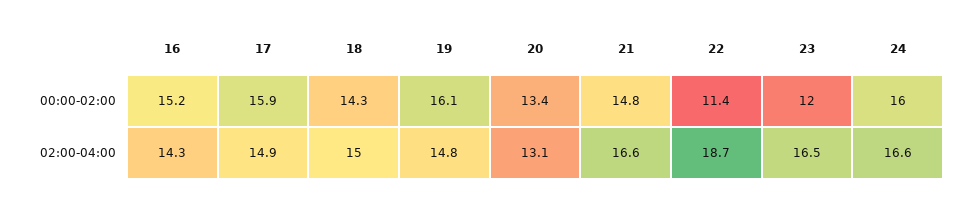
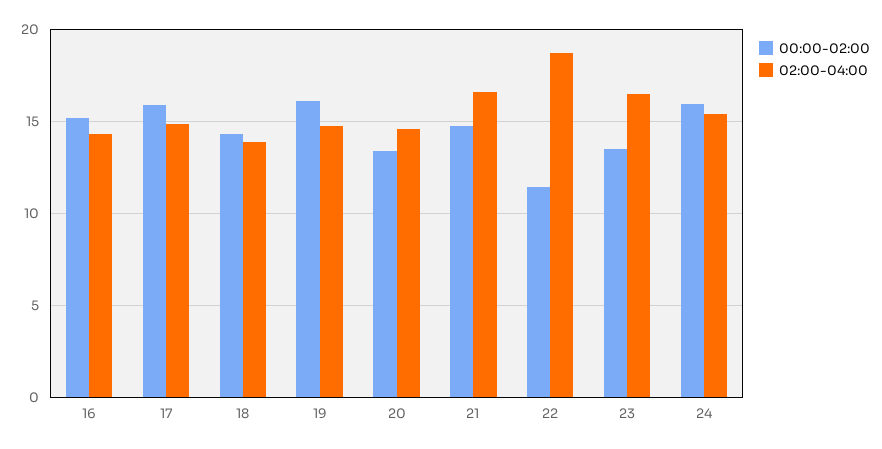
  {
    "00:00-02:00": {
      "16": 15.2,
      "17": 15.9,
      "18": 14.3,
      "19": 16.1,
      "20": 13.4,
      "21": 14.8,
      "22": 11.4,
-     "23": 12,
+     "23": 13.5,
      "24": 16
    },
    "02:00-04:00": {
      "16": 14.3,
      "17": 14.9,
-     "18": 15,
+     "18": 14,
      "19": 14.8,
-     "20": 13.1,
+     "20": 14.5,
      "21": 16.6,
      "22": 18.7,
      "23": 16.5,
-     "24": 16.6
+     "24": 15.5
    }
  }

